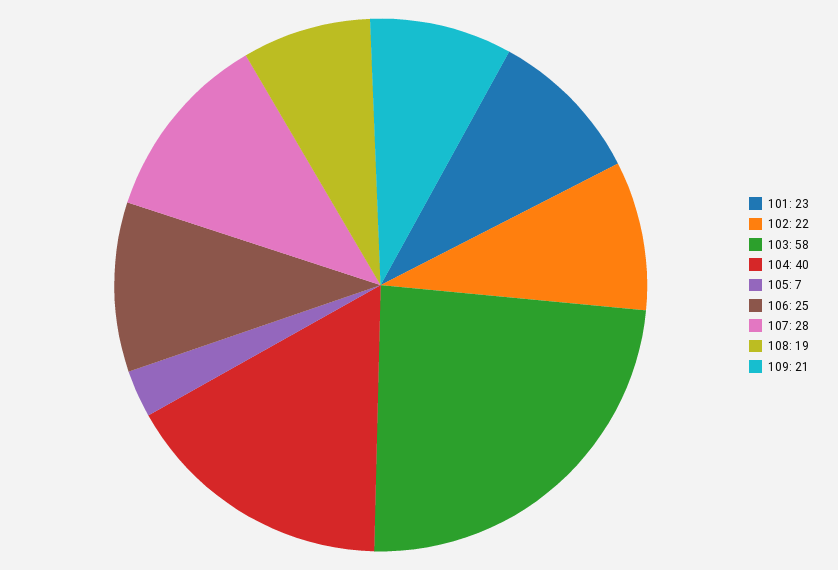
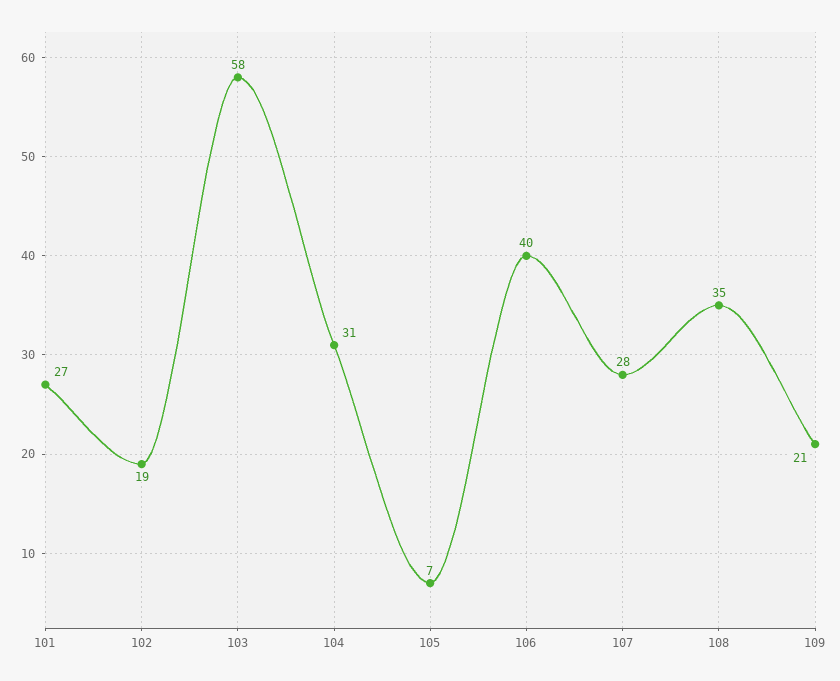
  {
-   "101": 23,
+   "101": 27,
-   "102": 22,
+   "102": 19,
    "103": 58,
-   "104": 40,
+   "104": 31,
    "105": 7,
-   "106": 25,
+   "106": 40,
    "107": 28,
-   "108": 19,
+   "108": 35,
    "109": 21
  }

